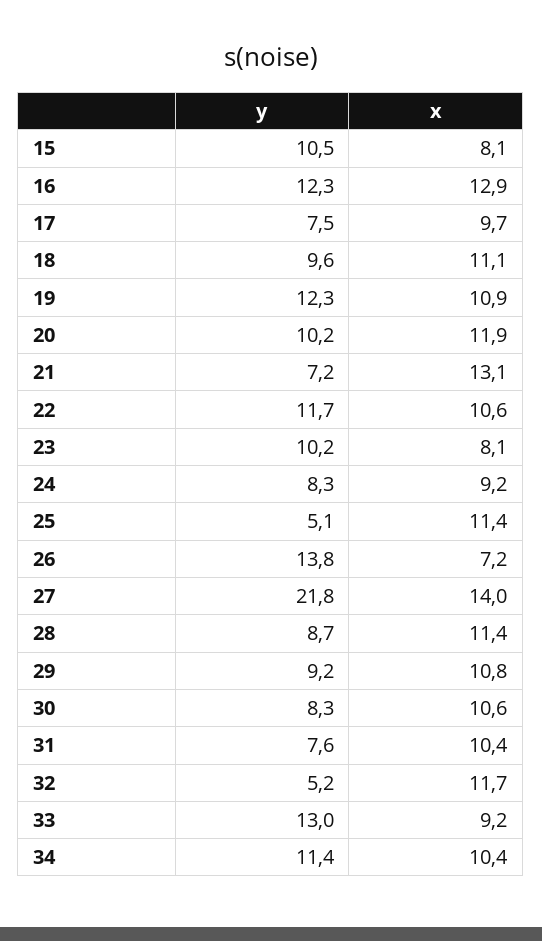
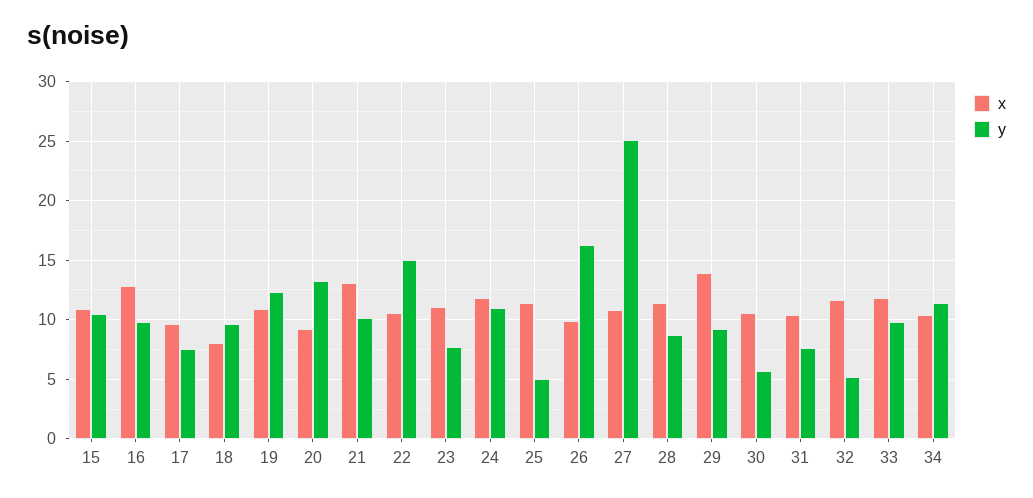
  {
    "y": {
      "15": 10.5,
-     "16": 12.3,
+     "16": 10,
      "17": 7.5,
      "18": 9.6,
      "19": 12.3,
-     "20": 10.2,
+     "20": 13,
-     "21": 7.2,
+     "21": 10,
-     "22": 11.7,
+     "22": 15,
-     "23": 10.2,
+     "23": 8,
-     "24": 8.3,
+     "24": 11,
      "25": 5.1,
-     "26": 13.8,
+     "26": 16,
-     "27": 21.8,
+     "27": 25,
      "28": 8.7,
      "29": 9.2,
-     "30": 8.3,
+     "30": 6,
      "31": 7.6,
      "32": 5.2,
-     "33": 13,
+     "33": 10,
      "34": 11.4
    },
    "x": {
-     "15": 8.1,
+     "15": 11,
      "16": 12.9,
      "17": 9.7,
-     "18": 11.1,
+     "18": 8,
      "19": 10.9,
-     "20": 11.9,
+     "20": 9,
      "21": 13.1,
      "22": 10.6,
-     "23": 8.1,
+     "23": 11,
-     "24": 9.2,
+     "24": 12,
      "25": 11.4,
-     "26": 7.2,
+     "26": 10,
-     "27": 14,
+     "27": 11,
      "28": 11.4,
-     "29": 10.8,
+     "29": 14,
      "30": 10.6,
      "31": 10.4,
      "32": 11.7,
-     "33": 9.2,
+     "33": 12,
      "34": 10.4
    }
  }

